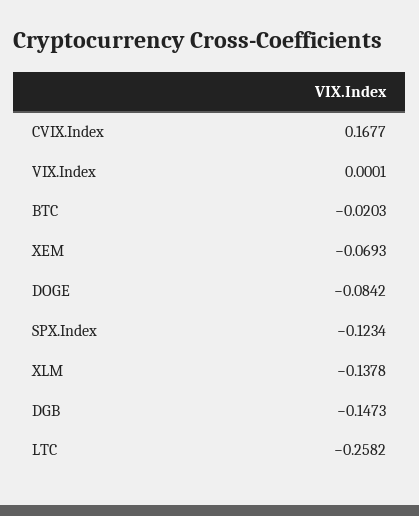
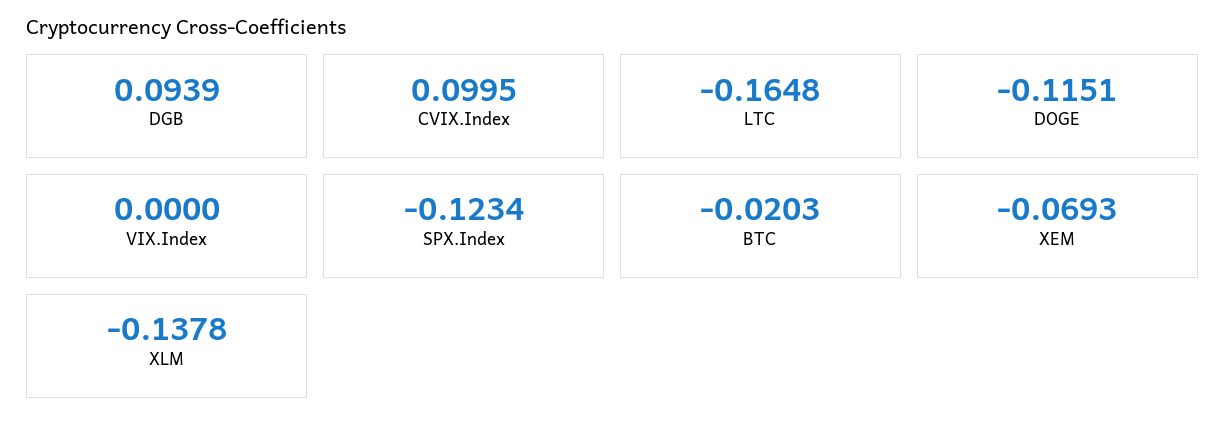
  {
-   "CVIX.Index": 0.1677,
+   "CVIX.Index": 0.0995,
-   "VIX.Index": 0.0001,
+   "VIX.Index": 0,
    "BTC": -0.0203,
    "XEM": -0.0693,
-   "DOGE": -0.0842,
+   "DOGE": -0.1151,
    "SPX.Index": -0.1234,
    "XLM": -0.1378,
-   "DGB": -0.1473,
+   "DGB": 0.0939,
-   "LTC": -0.2582
+   "LTC": -0.1648
  }

